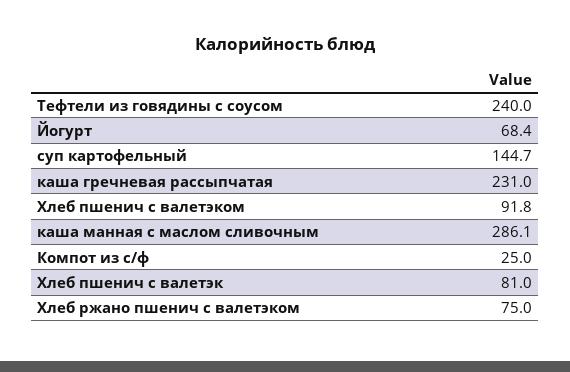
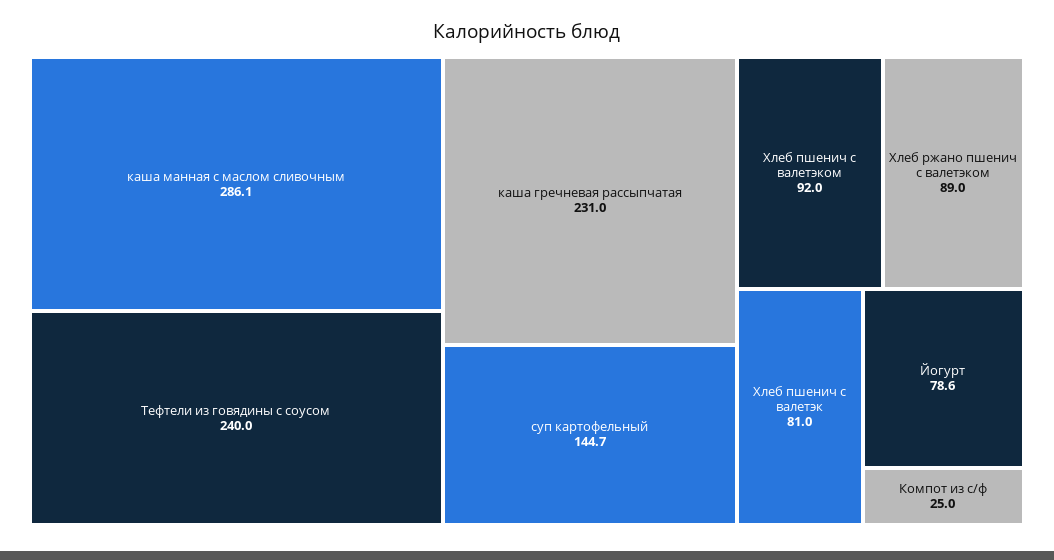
  {
    "Тефтели из говядины с соусом": 240,
-   "Йогурт": 68.4,
+   "Йогурт": 78.6,
    "суп картофельный": 144.7,
    "каша гречневая рассыпчатая": 231,
-   "Хлеб пшенич с валетэком": 91.8,
+   "Хлеб пшенич с валетэком": 92,
    "каша манная с маслом сливочным": 286.1,
    "Компот из с/ф": 25,
    "Хлеб пшенич с валетэк": 81,
-   "Хлеб ржано пшенич с валетэком": 75
+   "Хлеб ржано пшенич с валетэком": 89
  }

